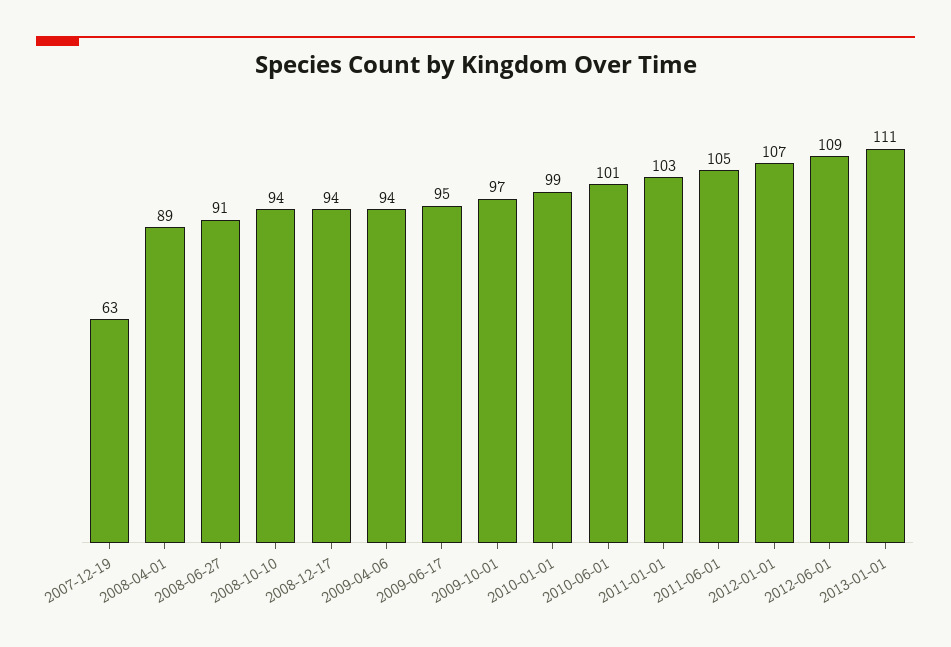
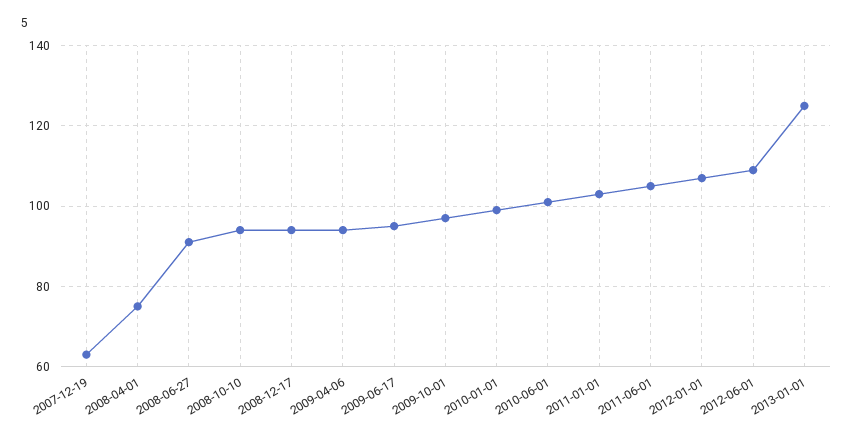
  {
    "2007-12-19": 63,
-   "2008-04-01": 89,
+   "2008-04-01": 75,
    "2008-06-27": 91,
    "2008-10-10": 94,
    "2008-12-17": 94,
    "2009-04-06": 94,
    "2009-06-17": 95,
    "2009-10-01": 97,
    "2010-01-01": 99,
    "2010-06-01": 101,
    "2011-01-01": 103,
    "2011-06-01": 105,
    "2012-01-01": 107,
    "2012-06-01": 109,
-   "2013-01-01": 111
+   "2013-01-01": 125
  }

